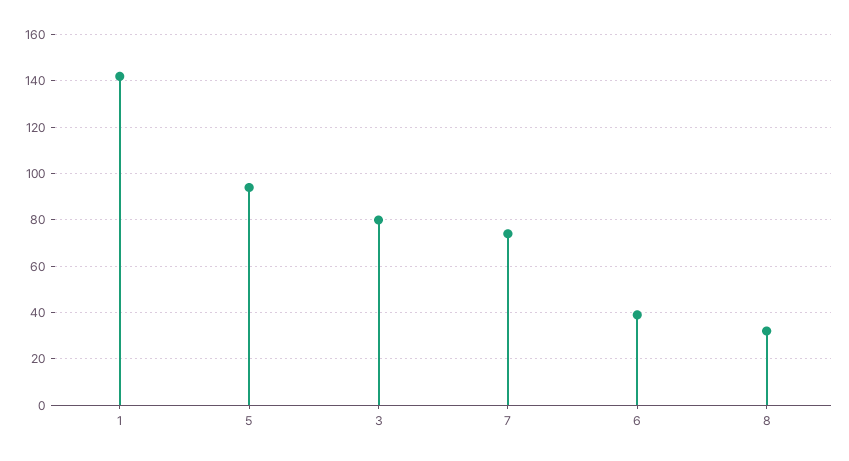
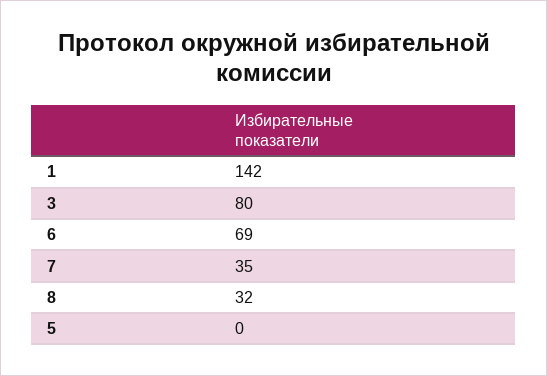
  {
    "1": 142,
-   "5": 95,
+   "5": 0,
    "3": 80,
-   "7": 75,
+   "7": 35,
-   "6": 40,
+   "6": 69,
    "8": 32
  }

